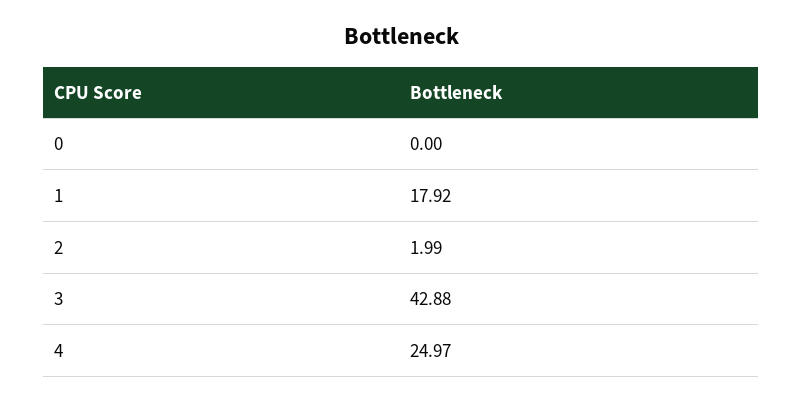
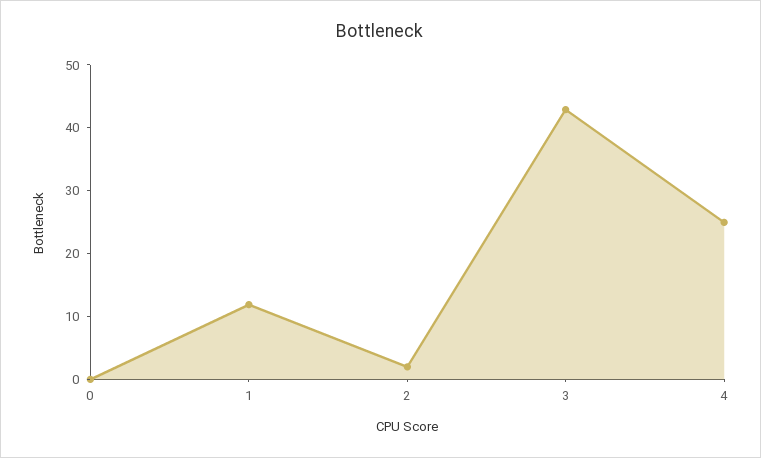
  {
    "0": 0,
-   "1": 17.92,
+   "1": 12,
    "2": 1.99,
    "3": 42.88,
    "4": 24.97
  }

